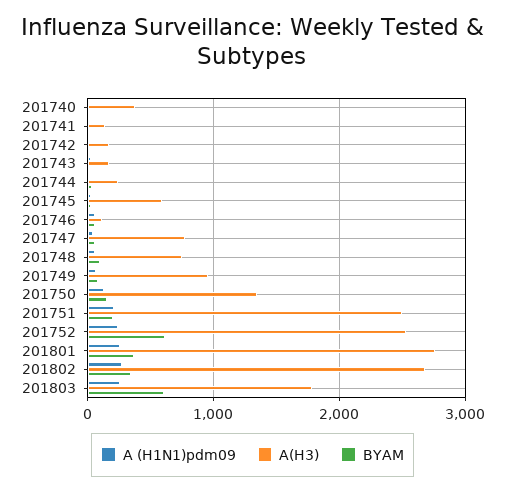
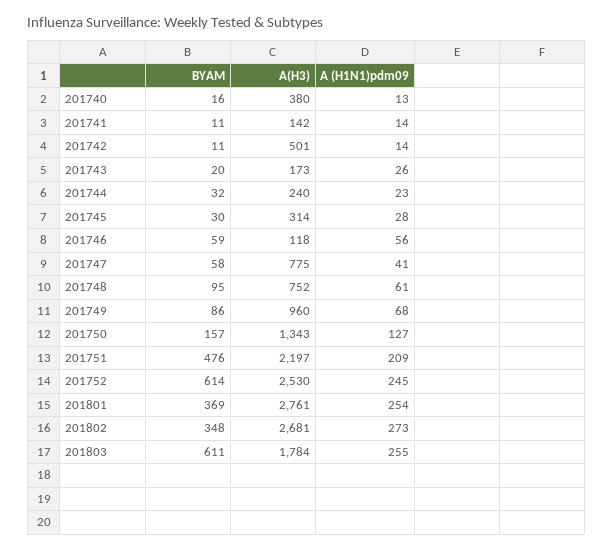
  {
    "A (H1N1)pdm09": {
      "201740": 13,
      "201741": 14,
      "201742": 14,
      "201743": 26,
      "201744": 23,
      "201745": 28,
      "201746": 56,
      "201747": 41,
      "201748": 61,
      "201749": 68,
      "201750": 127,
      "201751": 209,
      "201752": 245,
      "201801": 254,
      "201802": 273,
      "201803": 255
    },
    "A(H3)": {
      "201740": 380,
      "201741": 142,
-     "201742": 200,
+     "201742": 501,
      "201743": 173,
      "201744": 240,
-     "201745": 600,
+     "201745": 314,
      "201746": 118,
      "201747": 775,
      "201748": 752,
      "201749": 960,
      "201750": 1343,
-     "201751": 2500,
+     "201751": 2197,
      "201752": 2530,
      "201801": 2761,
      "201802": 2681,
      "201803": 1784
    },
    "BYAM": {
      "201740": 16,
      "201741": 11,
      "201742": 11,
      "201743": 20,
      "201744": 32,
      "201745": 30,
      "201746": 59,
      "201747": 58,
      "201748": 95,
      "201749": 86,
      "201750": 157,
-     "201751": 200,
+     "201751": 476,
      "201752": 614,
      "201801": 369,
      "201802": 348,
      "201803": 611
    }
  }

